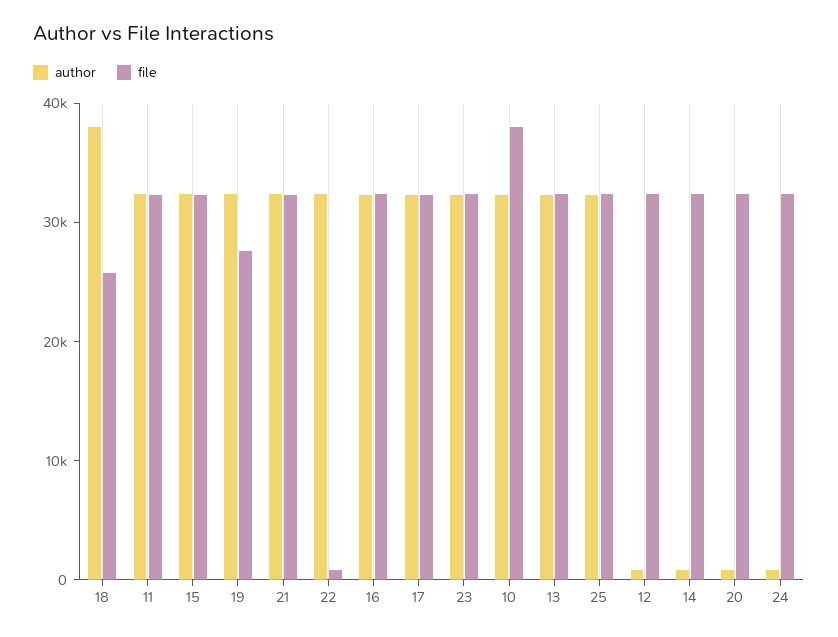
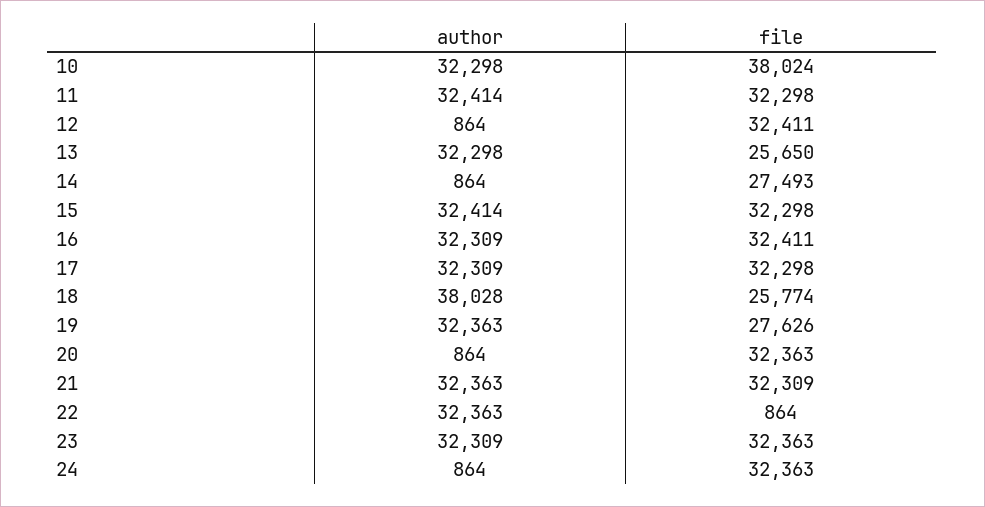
  {
    "author": {
      "18": 38028,
      "11": 32414,
      "15": 32414,
      "19": 32363,
      "21": 32363,
      "22": 32363,
      "16": 32309,
      "17": 32309,
      "23": 32309,
      "10": 32298,
      "13": 32298,
-     "25": 32000,
      "12": 864,
      "14": 864,
      "20": 864,
      "24": 864
    },
    "file": {
      "18": 25774,
      "11": 32298,
      "15": 32298,
      "19": 27626,
      "21": 32309,
      "22": 864,
      "16": 32411,
      "17": 32298,
      "23": 32363,
      "10": 38024,
-     "13": 32000,
+     "13": 25650,
-     "25": 32000,
      "12": 32411,
-     "14": 32000,
+     "14": 27493,
      "20": 32363,
      "24": 32363
    }
  }

